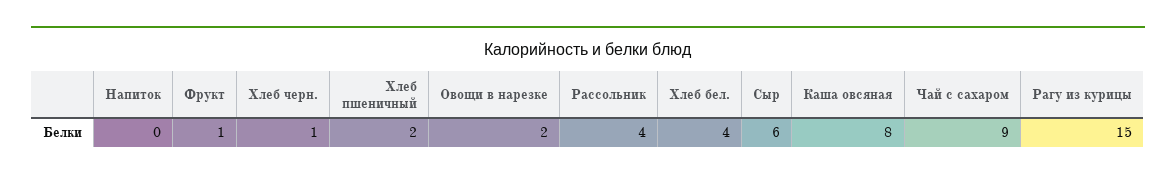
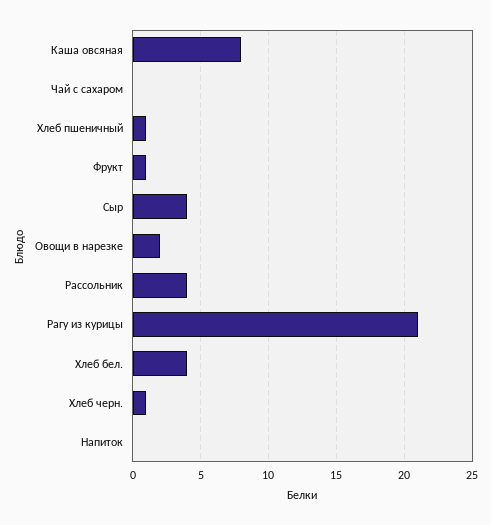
  {
    "Напиток": 0,
    "Фрукт": 1,
    "Хлеб черн.": 1,
-   "Хлеб пшеничный": 2,
+   "Хлеб пшеничный": 1,
    "Овощи в нарезке": 2,
    "Рассольник": 4,
    "Хлеб бел.": 4,
-   "Сыр": 6,
+   "Сыр": 4,
    "Каша овсяная": 8,
-   "Чай с сахаром": 9,
+   "Чай с сахаром": 0,
-   "Рагу из курицы": 15
+   "Рагу из курицы": 21
  }

